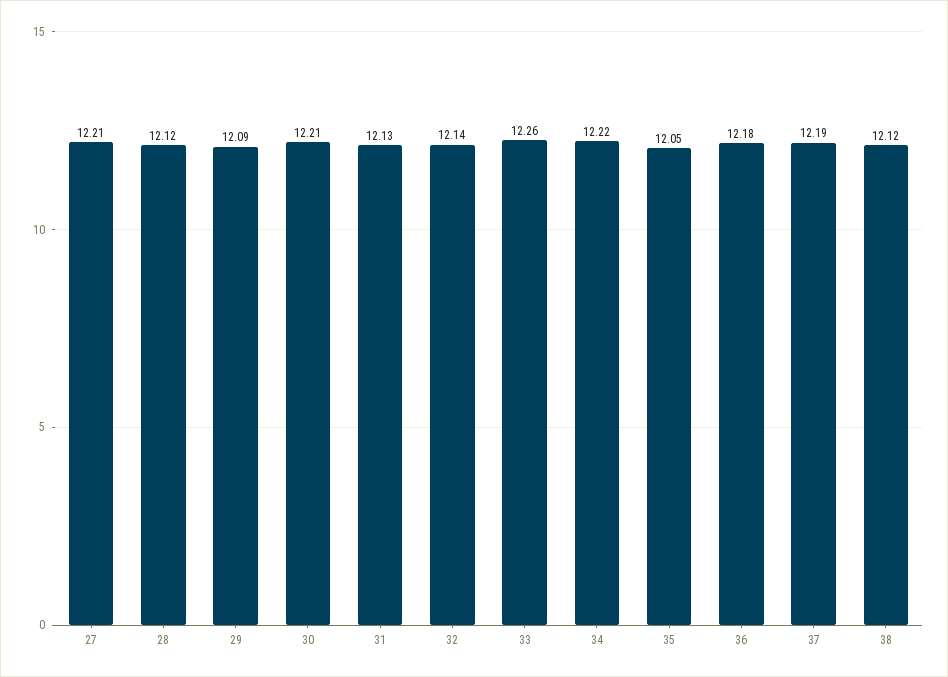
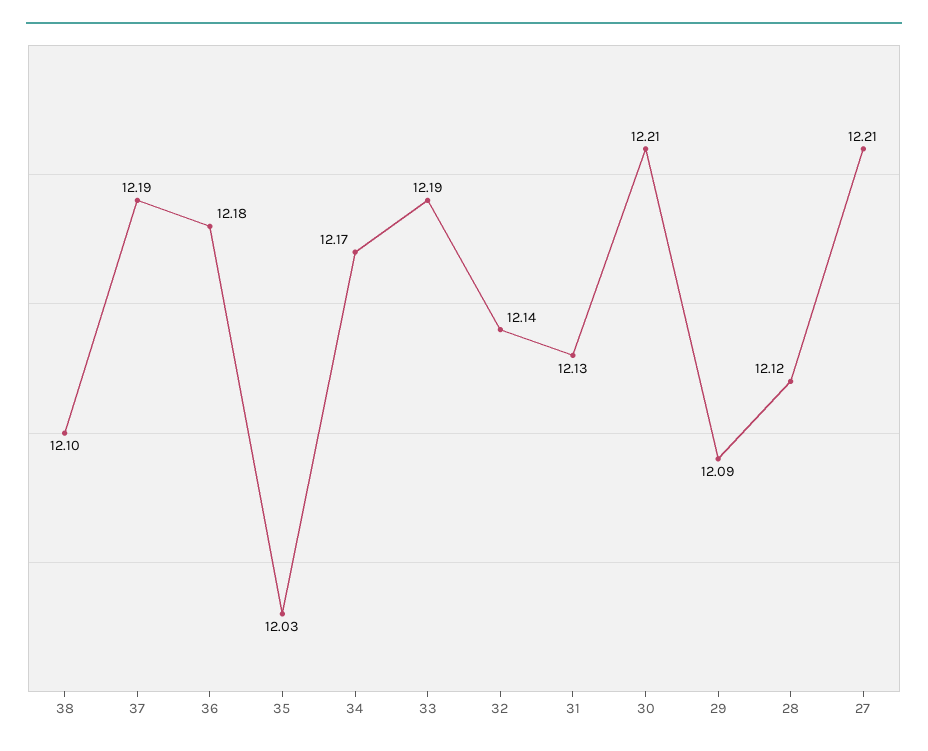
  {
    "27": 12.21,
    "28": 12.12,
    "29": 12.09,
    "30": 12.21,
    "31": 12.13,
    "32": 12.14,
-   "33": 12.26,
+   "33": 12.19,
-   "34": 12.22,
+   "34": 12.17,
-   "35": 12.05,
+   "35": 12.03,
    "36": 12.18,
    "37": 12.19,
-   "38": 12.12
+   "38": 12.1
  }

